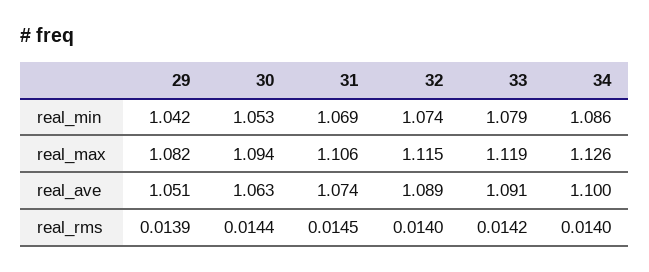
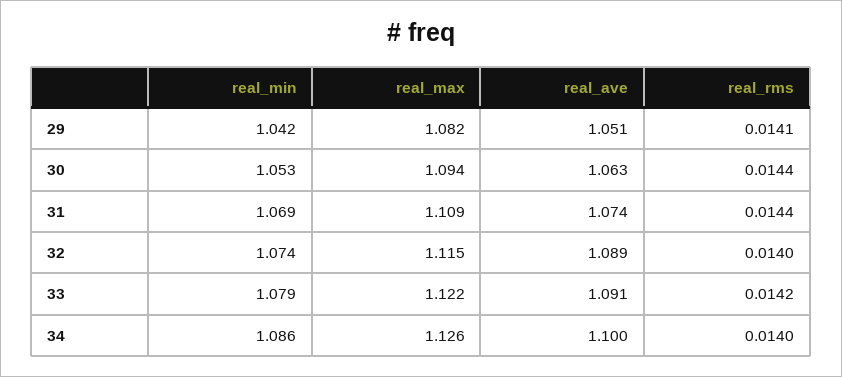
  {
    "29": {
      "real_min": 1.042,
      "real_max": 1.082,
      "real_ave": 1.051,
-     "real_rms": 0.0139
+     "real_rms": 0.0141
    },
    "30": {
      "real_min": 1.053,
      "real_max": 1.094,
      "real_ave": 1.063,
      "real_rms": 0.0144
    },
    "31": {
      "real_min": 1.069,
-     "real_max": 1.106,
+     "real_max": 1.109,
      "real_ave": 1.074,
-     "real_rms": 0.0145
+     "real_rms": 0.0144
    },
    "32": {
      "real_min": 1.074,
      "real_max": 1.115,
      "real_ave": 1.089,
      "real_rms": 0.014
    },
    "33": {
      "real_min": 1.079,
-     "real_max": 1.119,
+     "real_max": 1.122,
      "real_ave": 1.091,
      "real_rms": 0.0142
    },
    "34": {
      "real_min": 1.086,
      "real_max": 1.126,
      "real_ave": 1.1,
      "real_rms": 0.014
    }
  }

